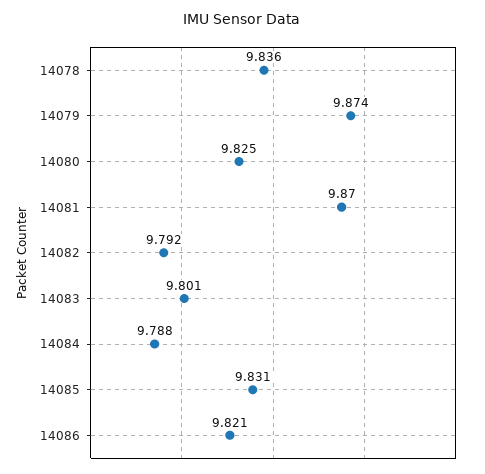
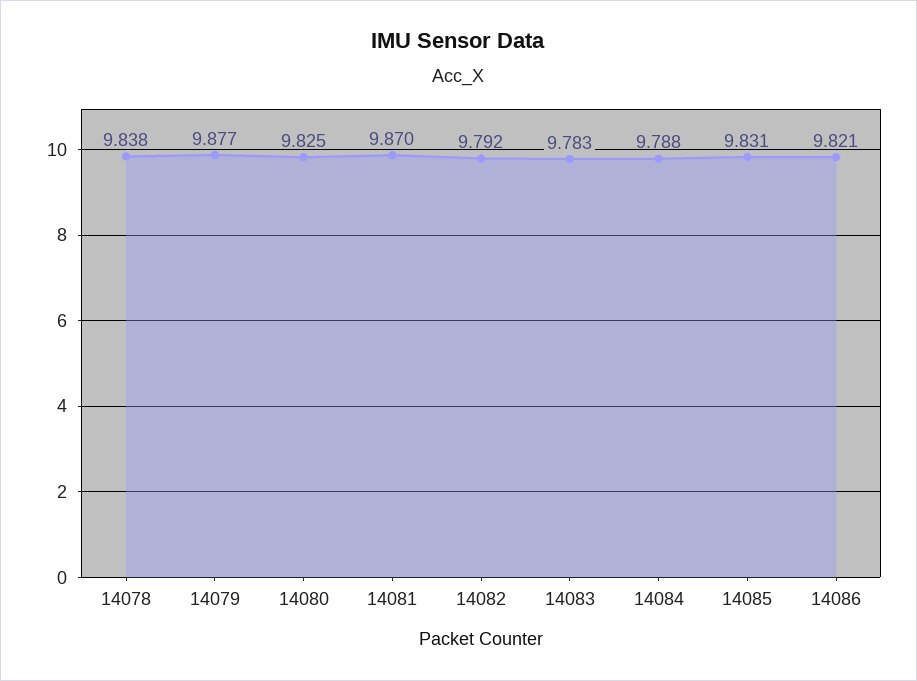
  {
-   "14078": 9.836,
+   "14078": 9.838,
-   "14079": 9.874,
+   "14079": 9.877,
    "14080": 9.825,
    "14081": 9.87,
    "14082": 9.792,
-   "14083": 9.801,
+   "14083": 9.783,
    "14084": 9.788,
    "14085": 9.831,
    "14086": 9.821
  }

